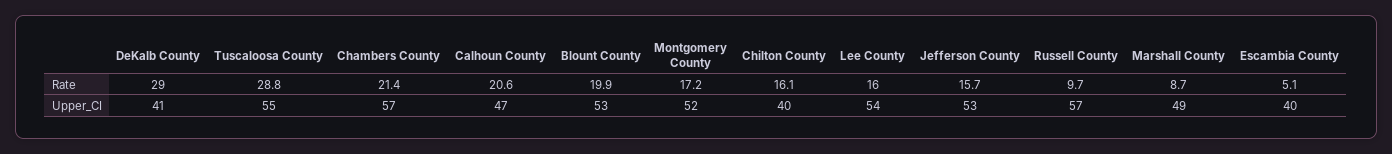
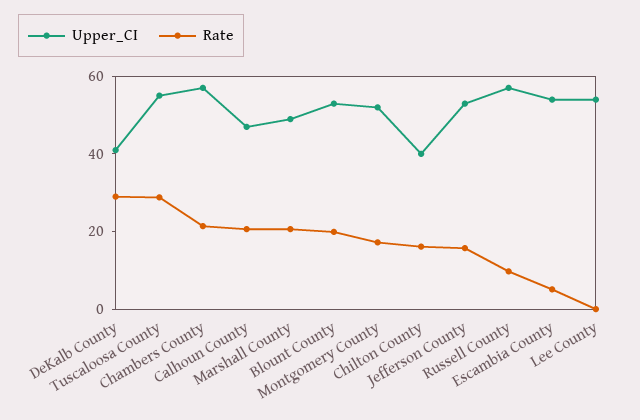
  {
    "Rate": {
      "DeKalb County": 29,
      "Tuscaloosa County": 28.8,
      "Chambers County": 21.4,
      "Calhoun County": 20.6,
      "Blount County": 19.9,
      "Montgomery County": 17.2,
      "Chilton County": 16.1,
-     "Lee County": 16,
+     "Lee County": 0,
      "Jefferson County": 15.7,
      "Russell County": 9.7,
-     "Marshall County": 8.7,
+     "Marshall County": 20,
      "Escambia County": 5.1
    },
    "Upper_CI": {
      "DeKalb County": 41,
      "Tuscaloosa County": 55,
      "Chambers County": 57,
      "Calhoun County": 47,
      "Blount County": 53,
      "Montgomery County": 52,
      "Chilton County": 40,
      "Lee County": 54,
      "Jefferson County": 53,
      "Russell County": 57,
      "Marshall County": 49,
-     "Escambia County": 40
+     "Escambia County": 55
    }
  }

